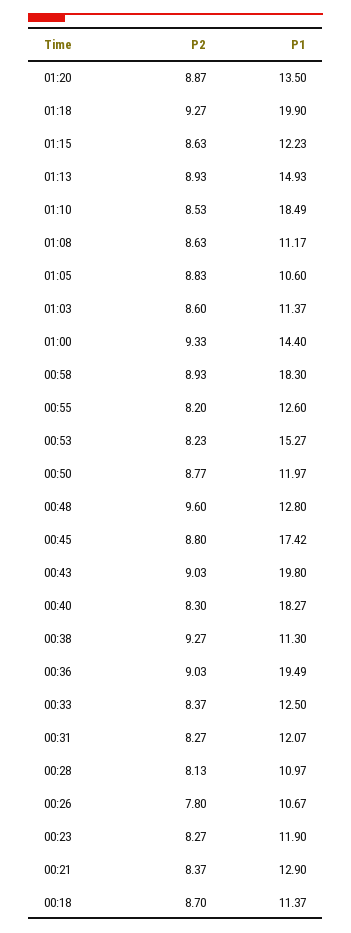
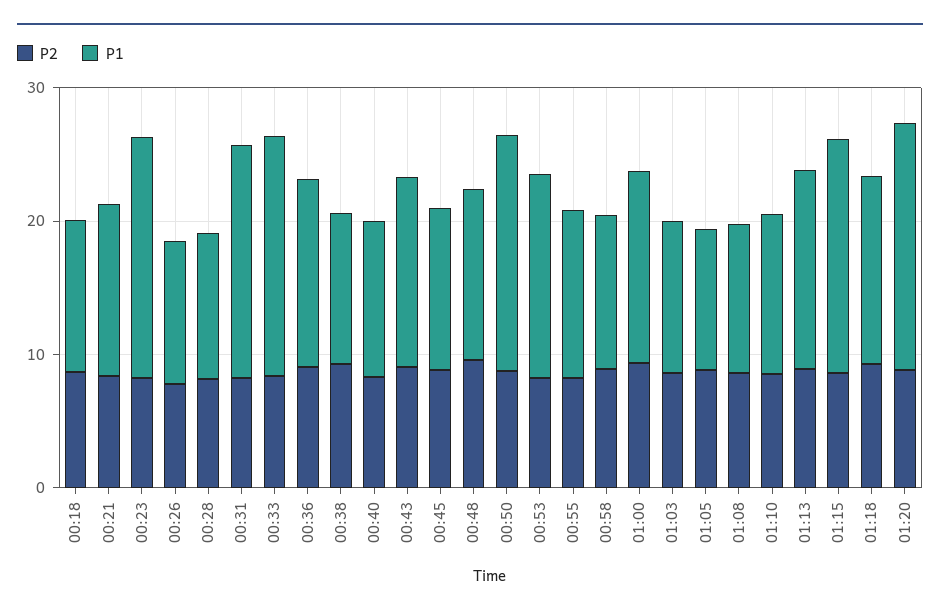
  {
    "P2": {
      "01:20": 8.87,
      "01:18": 9.27,
      "01:15": 8.63,
      "01:13": 8.93,
      "01:10": 8.53,
      "01:08": 8.63,
      "01:05": 8.83,
      "01:03": 8.6,
      "01:00": 9.33,
      "00:58": 8.93,
      "00:55": 8.2,
      "00:53": 8.23,
      "00:50": 8.77,
      "00:48": 9.6,
      "00:45": 8.8,
      "00:43": 9.03,
      "00:40": 8.3,
      "00:38": 9.27,
      "00:36": 9.03,
      "00:33": 8.37,
      "00:31": 8.27,
      "00:28": 8.13,
      "00:26": 7.8,
      "00:23": 8.27,
      "00:21": 8.37,
      "00:18": 8.7
    },
    "P1": {
-     "01:20": 13.5,
+     "01:20": 18,
-     "01:18": 19.9,
+     "01:18": 14,
-     "01:15": 12.23,
+     "01:15": 18,
      "01:13": 14.93,
-     "01:10": 18.49,
+     "01:10": 12,
      "01:08": 11.17,
      "01:05": 10.6,
      "01:03": 11.37,
      "01:00": 14.4,
-     "00:58": 18.3,
+     "00:58": 12,
      "00:55": 12.6,
      "00:53": 15.27,
-     "00:50": 11.97,
+     "00:50": 18,
      "00:48": 12.8,
-     "00:45": 17.42,
+     "00:45": 12,
-     "00:43": 19.8,
+     "00:43": 14,
-     "00:40": 18.27,
+     "00:40": 12,
      "00:38": 11.3,
-     "00:36": 19.49,
+     "00:36": 14,
-     "00:33": 12.5,
+     "00:33": 18,
-     "00:31": 12.07,
+     "00:31": 18,
      "00:28": 10.97,
      "00:26": 10.67,
-     "00:23": 11.9,
+     "00:23": 18,
      "00:21": 12.9,
      "00:18": 11.37
    }
  }

